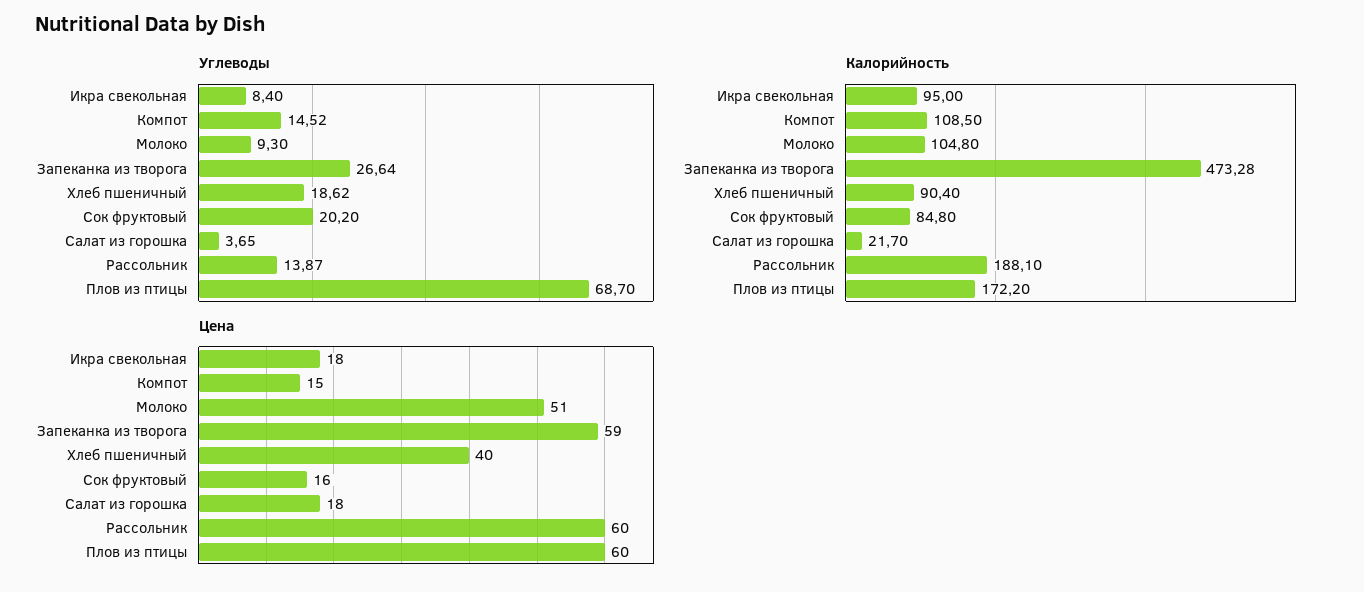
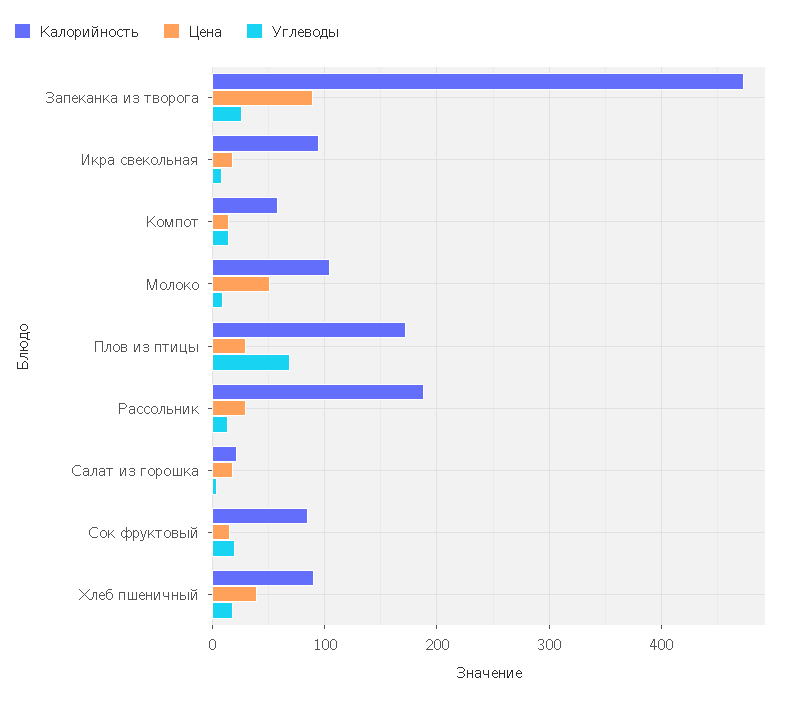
  {
    "Углеводы": {
      "Икра свекольная": 8.4,
      "Компот": 14.52,
      "Молоко": 9.3,
      "Запеканка из творога": 26.64,
      "Хлеб пшеничный": 18.62,
      "Сок фруктовый": 20.2,
      "Салат из горошка": 3.65,
      "Рассольник": 13.87,
      "Плов из птицы": 68.7
    },
    "Калорийность": {
      "Икра свекольная": 95,
-     "Компот": 108.5,
+     "Компот": 60,
      "Молоко": 104.8,
      "Запеканка из творога": 473.28,
      "Хлеб пшеничный": 90.4,
      "Сок фруктовый": 84.8,
      "Салат из горошка": 21.7,
      "Рассольник": 188.1,
      "Плов из птицы": 172.2
    },
    "Цена": {
      "Икра свекольная": 18,
      "Компот": 15,
      "Молоко": 51,
-     "Запеканка из творога": 59,
+     "Запеканка из творога": 90,
      "Хлеб пшеничный": 40,
      "Сок фруктовый": 16,
      "Салат из горошка": 18,
-     "Рассольник": 60,
+     "Рассольник": 30,
-     "Плов из птицы": 60
+     "Плов из птицы": 30
    }
  }

